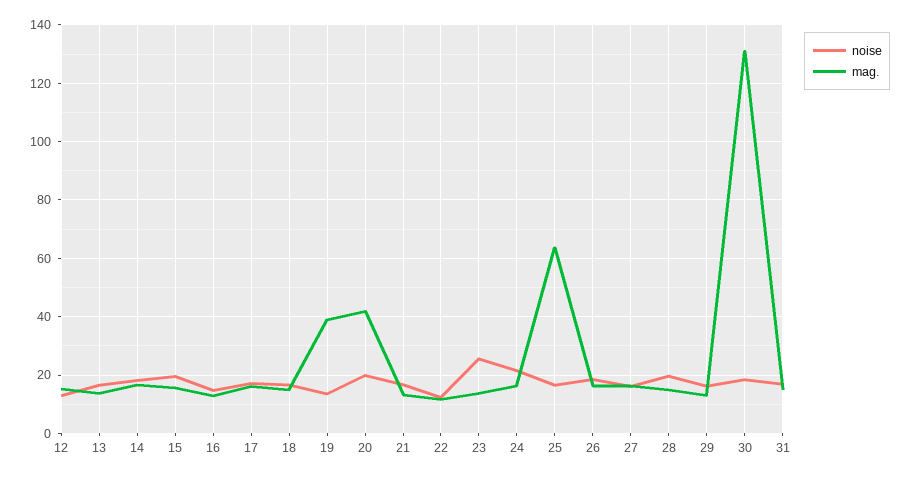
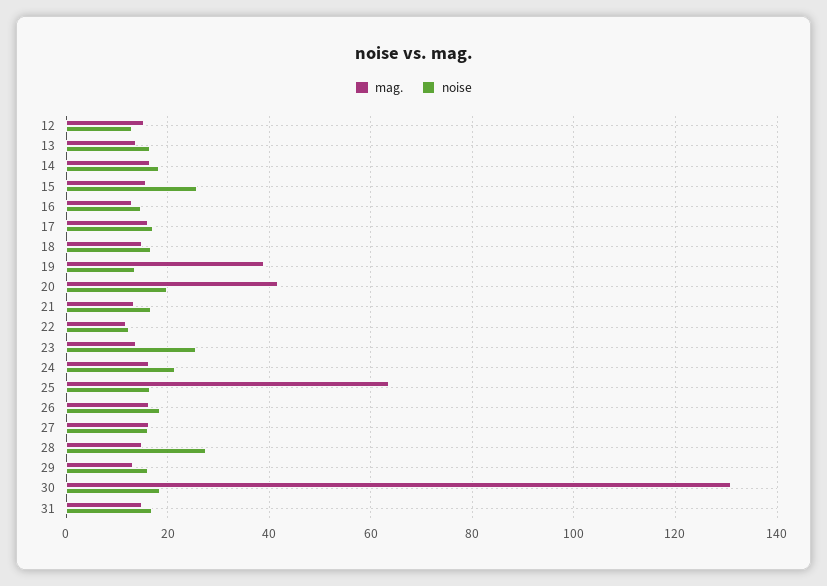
  {
    "noise": {
      "12": 12,
      "13": 16,
      "14": 18,
-     "15": 20,
+     "15": 26,
      "16": 14,
      "17": 18,
      "18": 16,
      "19": 14,
      "20": 20,
      "21": 16,
      "22": 12,
      "23": 26,
      "24": 22,
      "25": 16,
      "26": 18,
      "27": 16,
-     "28": 20,
+     "28": 28,
      "29": 16,
      "30": 18,
      "31": 16
    },
    "mag.": {
      "12": 16,
      "13": 14,
      "14": 16,
      "15": 16,
      "16": 12,
      "17": 16,
      "18": 14,
      "19": 38,
      "20": 42,
      "21": 14,
      "22": 12,
      "23": 14,
      "24": 16,
      "25": 64,
      "26": 16,
      "27": 16,
      "28": 16,
      "29": 14,
      "30": 130,
      "31": 16
    }
  }

